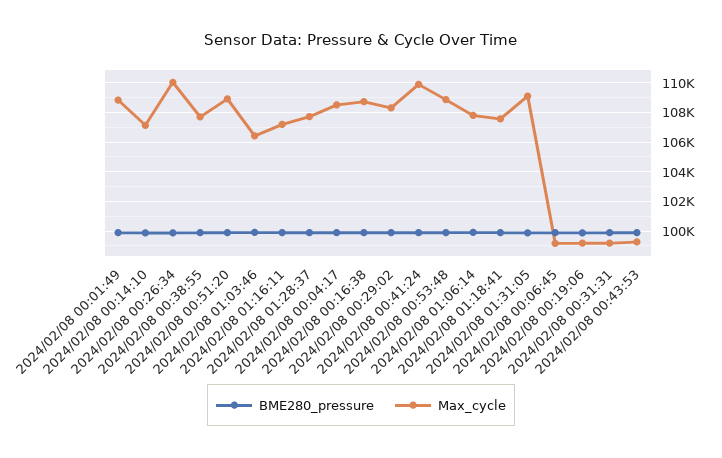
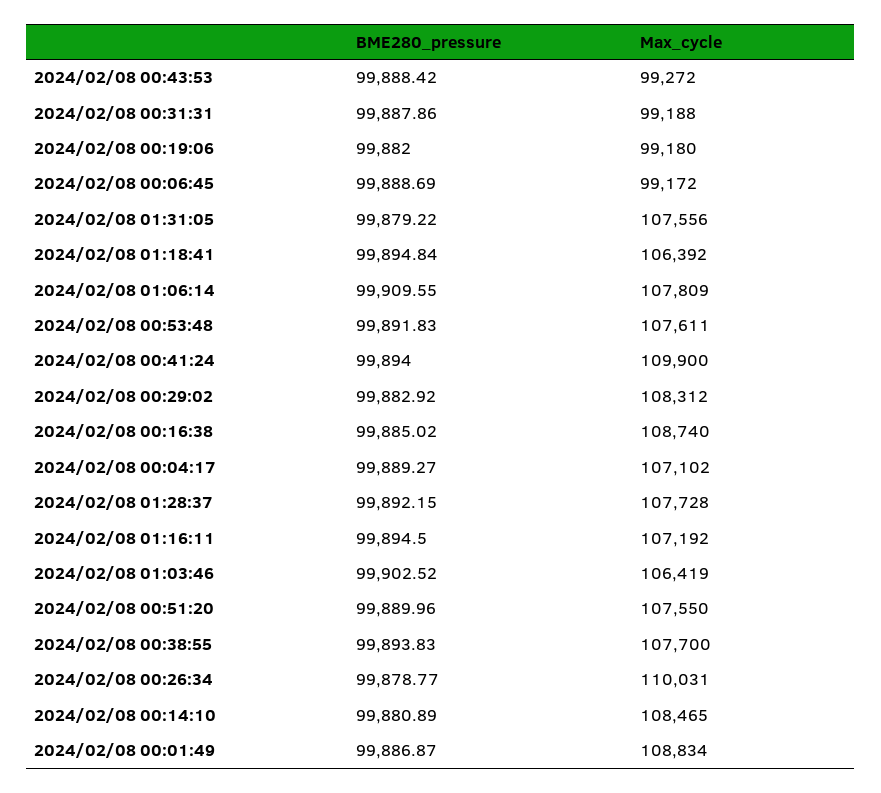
  {
    "BME280_pressure": {
      "2024/02/08 00:01:49": 99886.87,
      "2024/02/08 00:14:10": 99880.89,
      "2024/02/08 00:26:34": 99878.77,
      "2024/02/08 00:38:55": 99893.83,
      "2024/02/08 00:51:20": 99889.96,
      "2024/02/08 01:03:46": 99902.52,
      "2024/02/08 01:16:11": 99894.5,
      "2024/02/08 01:28:37": 99892.15,
      "2024/02/08 00:04:17": 99889.27,
      "2024/02/08 00:16:38": 99885.02,
      "2024/02/08 00:29:02": 99882.92,
      "2024/02/08 00:41:24": 99894,
      "2024/02/08 00:53:48": 99891.83,
      "2024/02/08 01:06:14": 99909.55,
      "2024/02/08 01:18:41": 99894.84,
      "2024/02/08 01:31:05": 99879.22,
      "2024/02/08 00:06:45": 99888.69,
      "2024/02/08 00:19:06": 99882,
      "2024/02/08 00:31:31": 99887.86,
      "2024/02/08 00:43:53": 99888.42
    },
    "Max_cycle": {
      "2024/02/08 00:01:49": 108834,
-     "2024/02/08 00:14:10": 107000,
+     "2024/02/08 00:14:10": 108465,
      "2024/02/08 00:26:34": 110031,
      "2024/02/08 00:38:55": 107700,
-     "2024/02/08 00:51:20": 109000,
+     "2024/02/08 00:51:20": 107550,
      "2024/02/08 01:03:46": 106419,
      "2024/02/08 01:16:11": 107192,
      "2024/02/08 01:28:37": 107728,
-     "2024/02/08 00:04:17": 108500,
+     "2024/02/08 00:04:17": 107102,
      "2024/02/08 00:16:38": 108740,
      "2024/02/08 00:29:02": 108312,
      "2024/02/08 00:41:24": 109900,
-     "2024/02/08 00:53:48": 109000,
+     "2024/02/08 00:53:48": 107611,
      "2024/02/08 01:06:14": 107809,
-     "2024/02/08 01:18:41": 107500,
+     "2024/02/08 01:18:41": 106392,
-     "2024/02/08 01:31:05": 109000,
+     "2024/02/08 01:31:05": 107556,
      "2024/02/08 00:06:45": 99172,
      "2024/02/08 00:19:06": 99180,
      "2024/02/08 00:31:31": 99188,
      "2024/02/08 00:43:53": 99272
    }
  }

